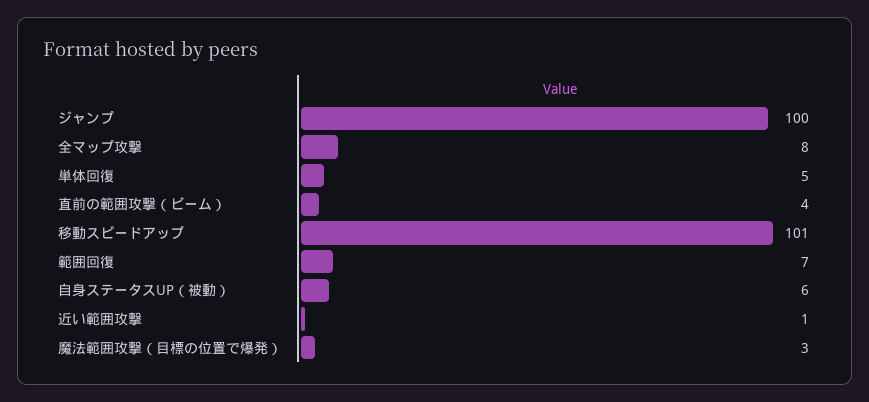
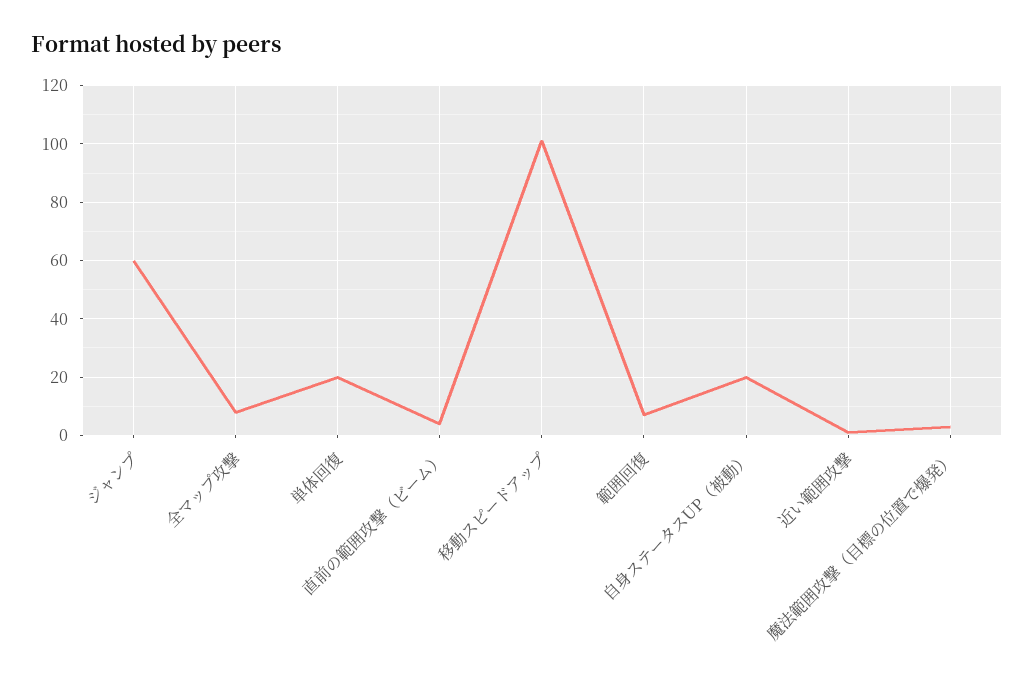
  {
-   "ジャンプ": 100,
+   "ジャンプ": 60,
    "全マップ攻撃": 8,
-   "単体回復": 5,
+   "単体回復": 20,
    "直前の範囲攻撃（ビーム）": 4,
    "移動スピードアップ": 101,
    "範囲回復": 7,
-   "自身ステータスUP（被動）": 6,
+   "自身ステータスUP（被動）": 20,
    "近い範囲攻撃": 1,
    "魔法範囲攻撃（目標の位置で爆発）": 3
  }

